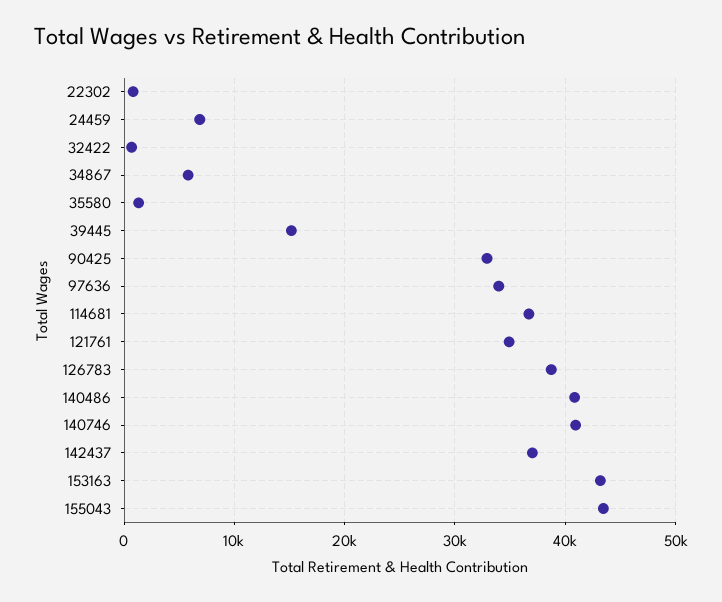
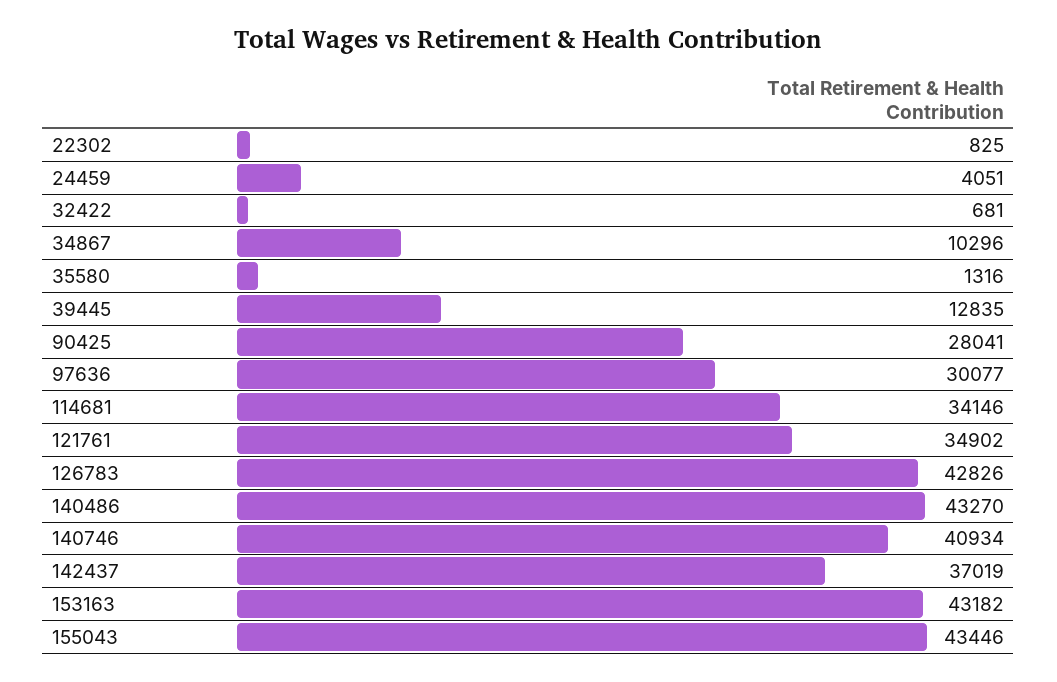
  {
    "22302": 825,
-   "24459": 7000,
+   "24459": 4051,
    "32422": 681,
-   "34867": 6000,
+   "34867": 10296,
    "35580": 1316,
-   "39445": 15000,
+   "39445": 12835,
-   "90425": 33000,
+   "90425": 28041,
-   "97636": 34000,
+   "97636": 30077,
-   "114681": 37000,
+   "114681": 34146,
    "121761": 34902,
-   "126783": 39000,
+   "126783": 42826,
-   "140486": 41000,
+   "140486": 43270,
    "140746": 40934,
    "142437": 37019,
    "153163": 43182,
    "155043": 43446
  }

